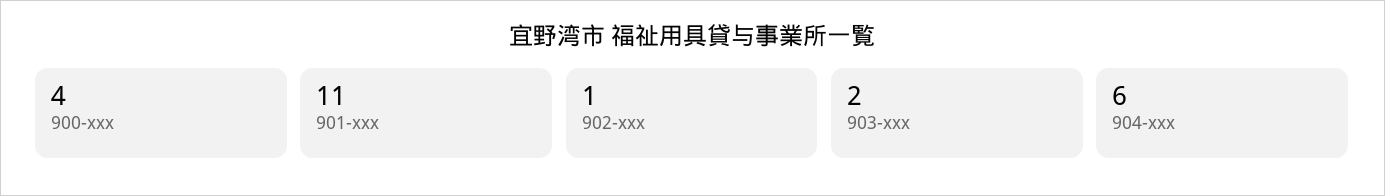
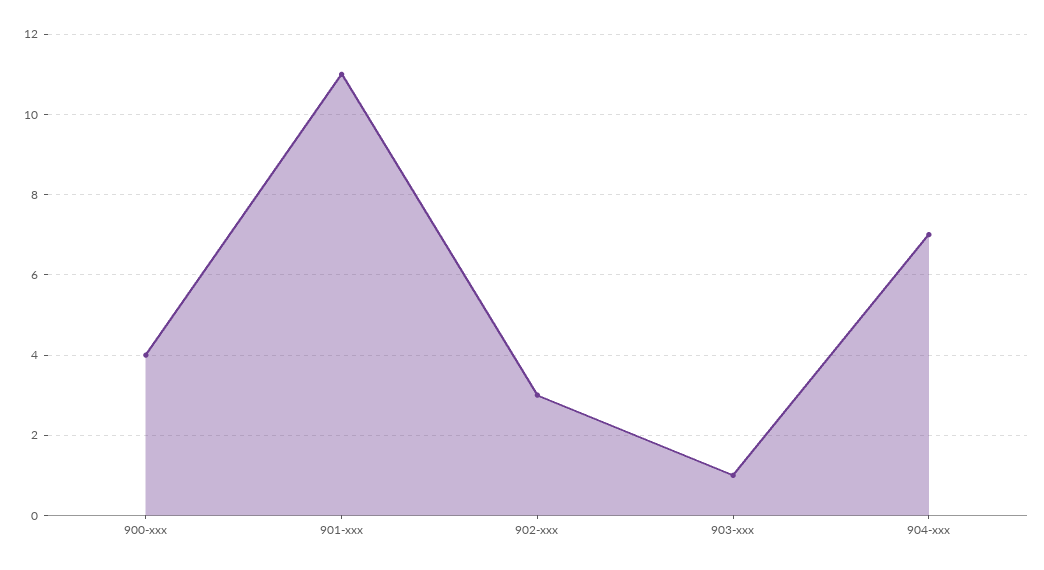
  {
    "900-xxx": 4,
    "901-xxx": 11,
-   "902-xxx": 1,
+   "902-xxx": 3,
-   "903-xxx": 2,
+   "903-xxx": 1,
-   "904-xxx": 6
+   "904-xxx": 7
  }

